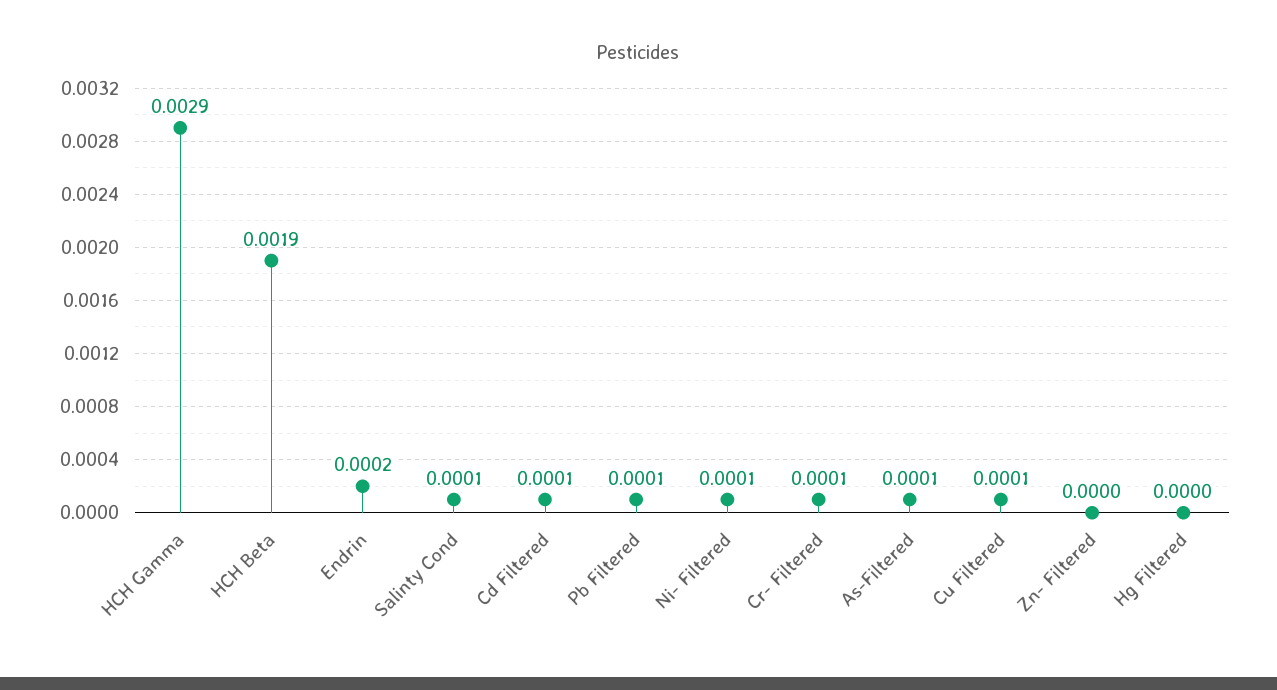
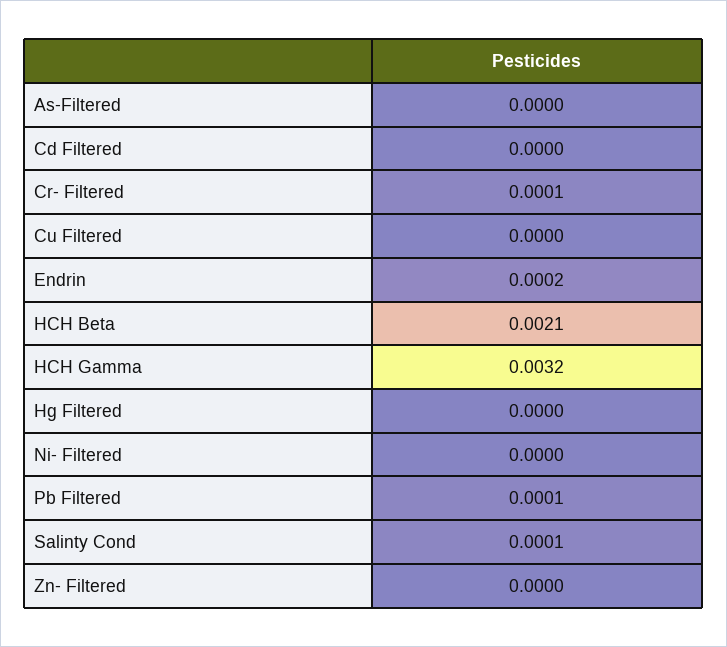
  {
-   "HCH Gamma": 0.0029,
+   "HCH Gamma": 0.0032,
-   "HCH Beta": 0.0019,
+   "HCH Beta": 0.0021,
    "Endrin": 0.0002,
    "Salinty Cond": 0.0001,
-   "Cd Filtered": 0.0001,
+   "Cd Filtered": 0,
    "Pb Filtered": 0.0001,
-   "Ni- Filtered": 0.0001,
+   "Ni- Filtered": 0,
    "Cr- Filtered": 0.0001,
-   "As-Filtered": 0.0001,
+   "As-Filtered": 0,
-   "Cu Filtered": 0.0001,
+   "Cu Filtered": 0,
    "Zn- Filtered": 0,
    "Hg Filtered": 0
  }

